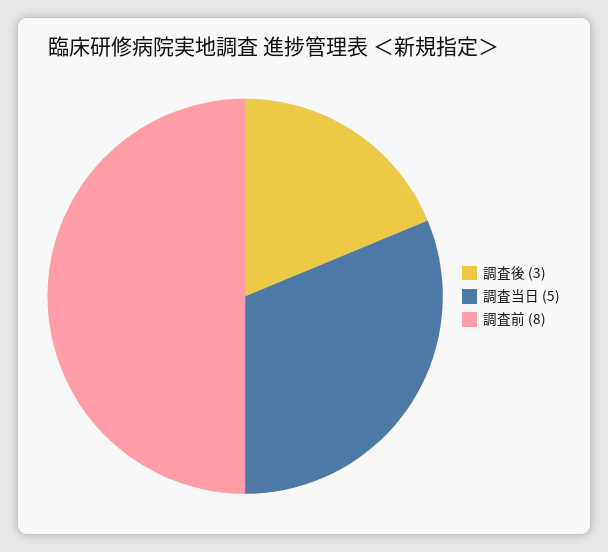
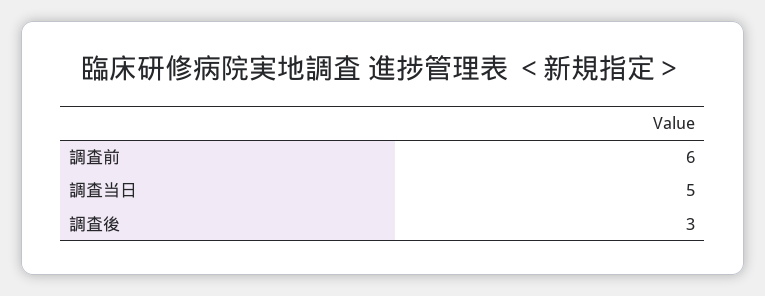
  {
    "調査後": 3,
    "調査当日": 5,
-   "調査前": 8
+   "調査前": 6
  }

